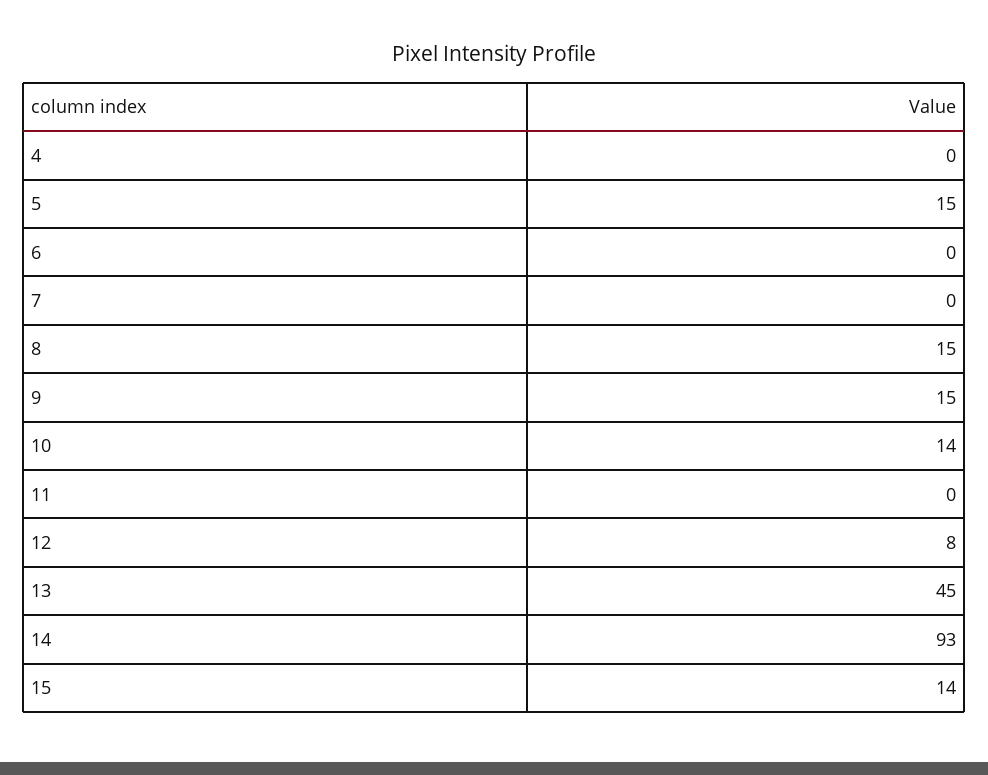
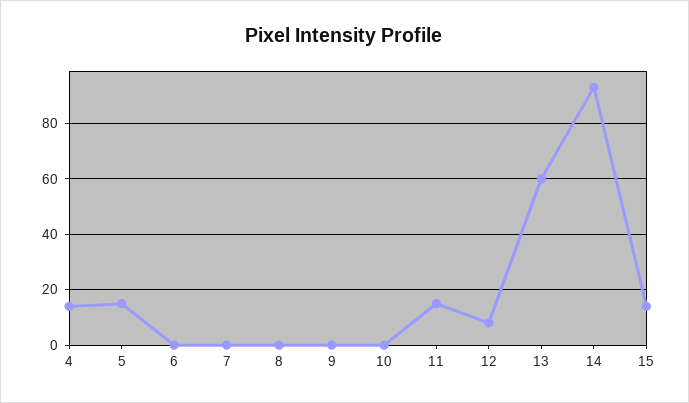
  {
-   "4": 0,
+   "4": 15,
    "5": 15,
    "6": 0,
    "7": 0,
-   "8": 15,
+   "8": 0,
-   "9": 15,
+   "9": 0,
-   "10": 14,
+   "10": 0,
-   "11": 0,
+   "11": 15,
    "12": 8,
-   "13": 45,
+   "13": 60,
    "14": 93,
    "15": 14
  }

